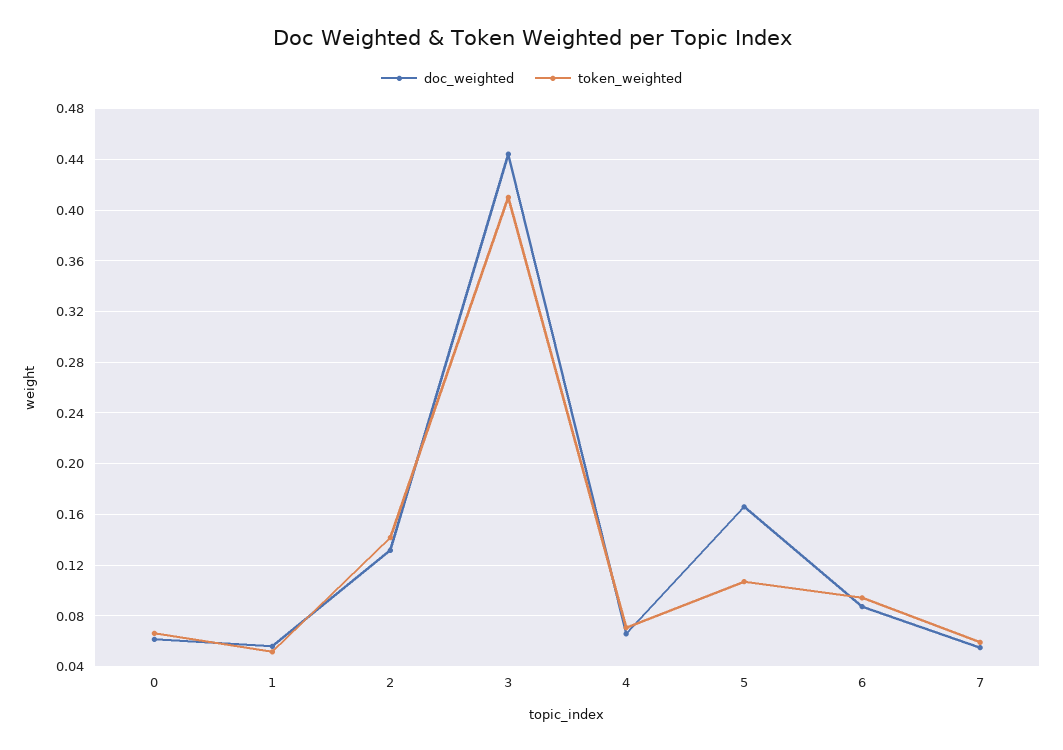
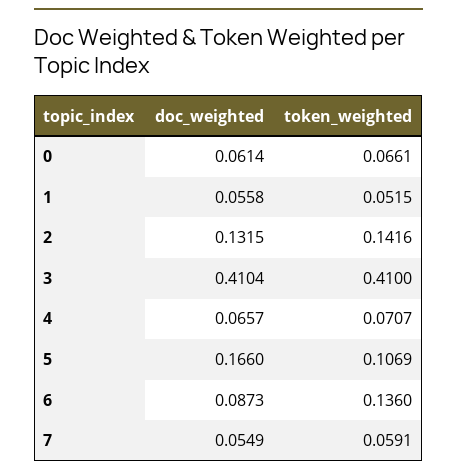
  {
    "doc_weighted": {
      "0": 0.0614,
      "1": 0.0558,
      "2": 0.1315,
-     "3": 0.445,
+     "3": 0.4104,
      "4": 0.0657,
      "5": 0.166,
      "6": 0.0873,
      "7": 0.0549
    },
    "token_weighted": {
      "0": 0.0661,
      "1": 0.0515,
      "2": 0.1416,
      "3": 0.41,
      "4": 0.0707,
      "5": 0.1069,
-     "6": 0.095,
+     "6": 0.136,
      "7": 0.0591
    }
  }

